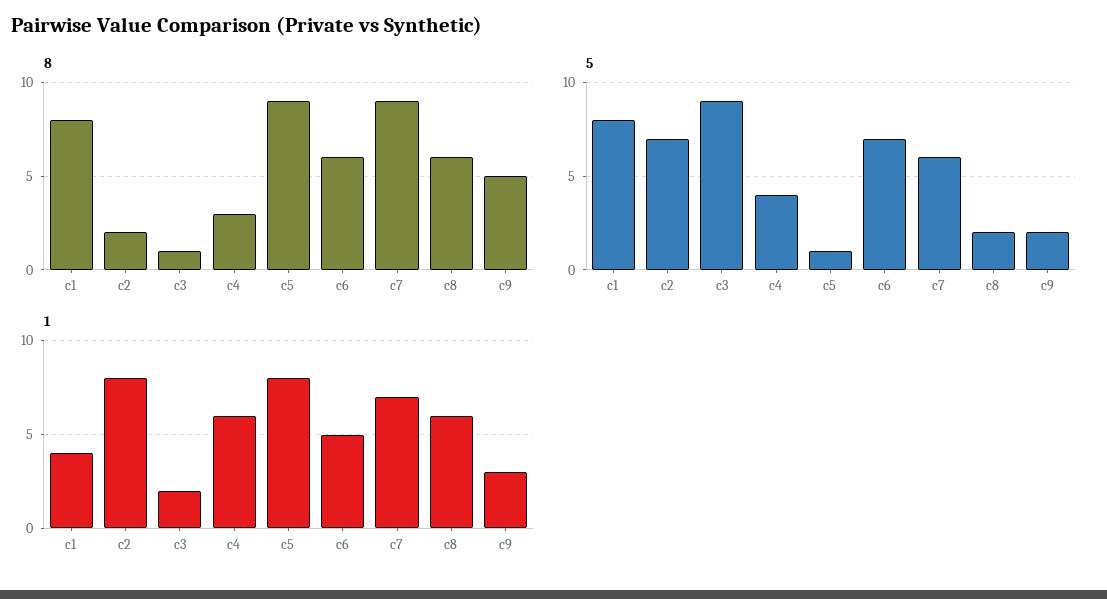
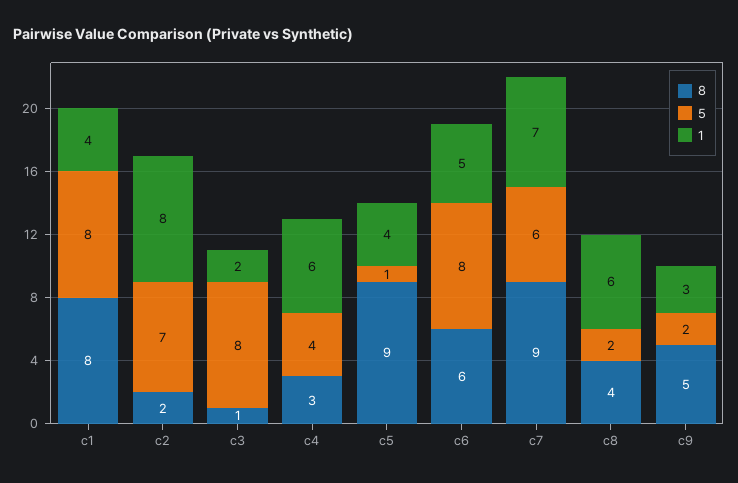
  {
    "8": {
      "c1": 8,
      "c2": 2,
      "c3": 1,
      "c4": 3,
      "c5": 9,
      "c6": 6,
      "c7": 9,
-     "c8": 6,
+     "c8": 4,
      "c9": 5
    },
    "5": {
      "c1": 8,
      "c2": 7,
-     "c3": 9,
+     "c3": 8,
      "c4": 4,
      "c5": 1,
-     "c6": 7,
+     "c6": 8,
      "c7": 6,
      "c8": 2,
      "c9": 2
    },
    "1": {
      "c1": 4,
      "c2": 8,
      "c3": 2,
      "c4": 6,
-     "c5": 8,
+     "c5": 4,
      "c6": 5,
      "c7": 7,
      "c8": 6,
      "c9": 3
    }
  }

